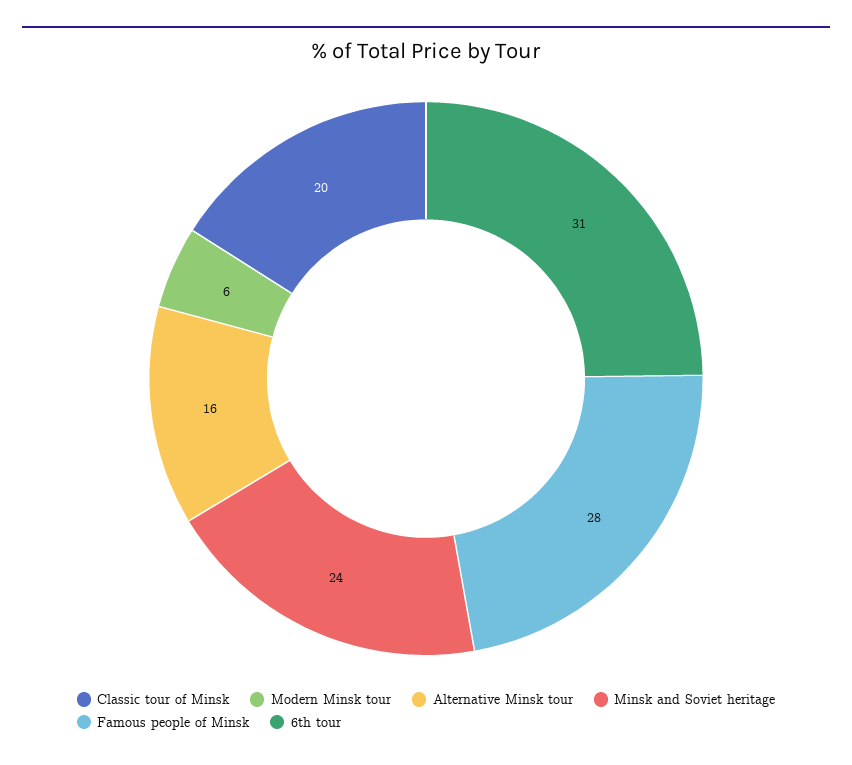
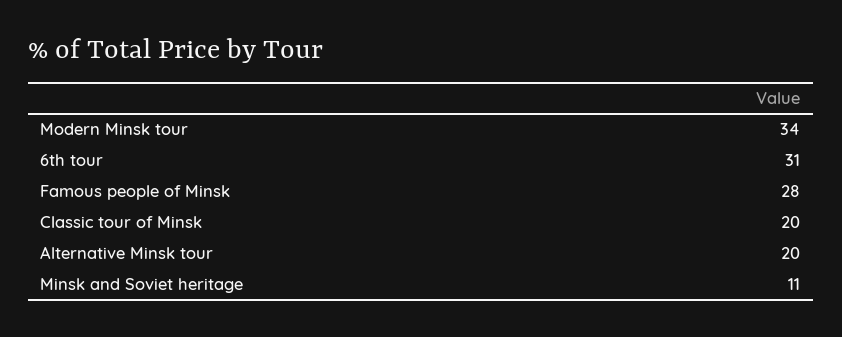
  {
    "Classic tour of Minsk": 20,
-   "Modern Minsk tour": 6,
+   "Modern Minsk tour": 34,
-   "Alternative Minsk tour": 16,
+   "Alternative Minsk tour": 20,
-   "Minsk and Soviet heritage": 24,
+   "Minsk and Soviet heritage": 11,
    "Famous people of Minsk": 28,
    "6th tour": 31
  }

